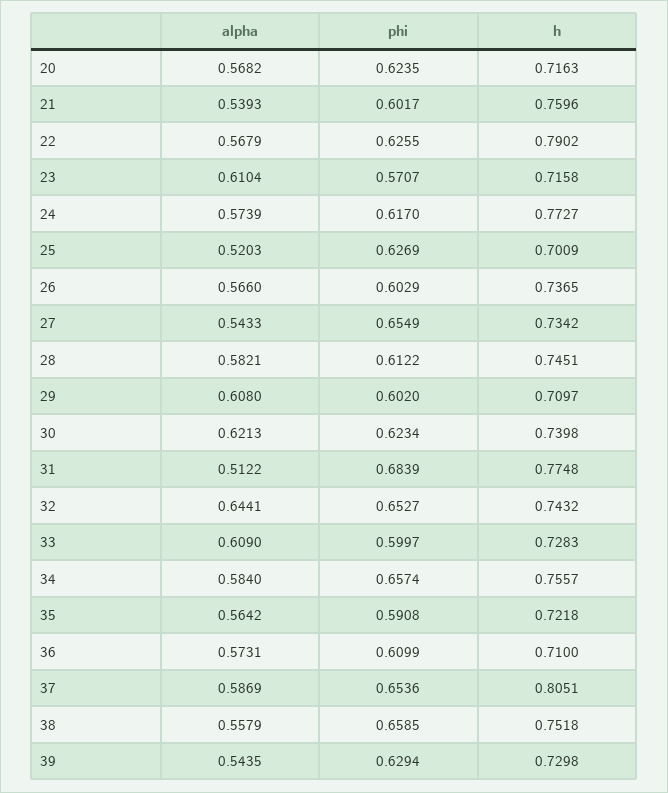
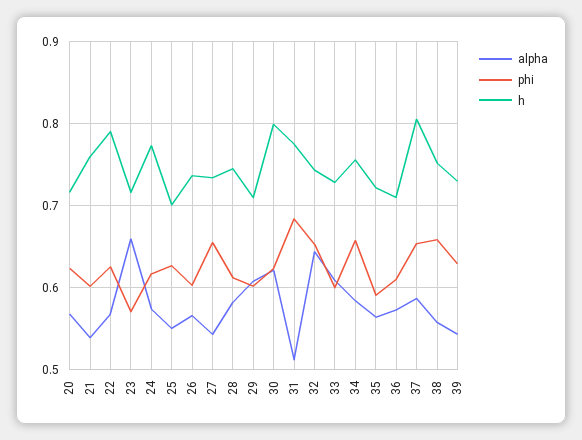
  {
    "alpha": {
      "20": 0.5682,
      "21": 0.5393,
      "22": 0.5679,
-     "23": 0.6104,
+     "23": 0.66,
      "24": 0.5739,
-     "25": 0.5203,
+     "25": 0.55,
      "26": 0.566,
      "27": 0.5433,
      "28": 0.5821,
      "29": 0.608,
      "30": 0.6213,
      "31": 0.5122,
      "32": 0.6441,
      "33": 0.609,
      "34": 0.584,
      "35": 0.5642,
      "36": 0.5731,
      "37": 0.5869,
      "38": 0.5579,
      "39": 0.5435
    },
    "phi": {
      "20": 0.6235,
      "21": 0.6017,
      "22": 0.6255,
      "23": 0.5707,
      "24": 0.617,
      "25": 0.6269,
      "26": 0.6029,
      "27": 0.6549,
      "28": 0.6122,
      "29": 0.602,
      "30": 0.6234,
      "31": 0.6839,
      "32": 0.6527,
      "33": 0.5997,
      "34": 0.6574,
      "35": 0.5908,
      "36": 0.6099,
      "37": 0.6536,
      "38": 0.6585,
      "39": 0.6294
    },
    "h": {
      "20": 0.7163,
      "21": 0.7596,
      "22": 0.7902,
      "23": 0.7158,
      "24": 0.7727,
      "25": 0.7009,
      "26": 0.7365,
      "27": 0.7342,
      "28": 0.7451,
      "29": 0.7097,
-     "30": 0.7398,
+     "30": 0.8,
      "31": 0.7748,
      "32": 0.7432,
      "33": 0.7283,
      "34": 0.7557,
      "35": 0.7218,
      "36": 0.71,
      "37": 0.8051,
      "38": 0.7518,
      "39": 0.7298
    }
  }

